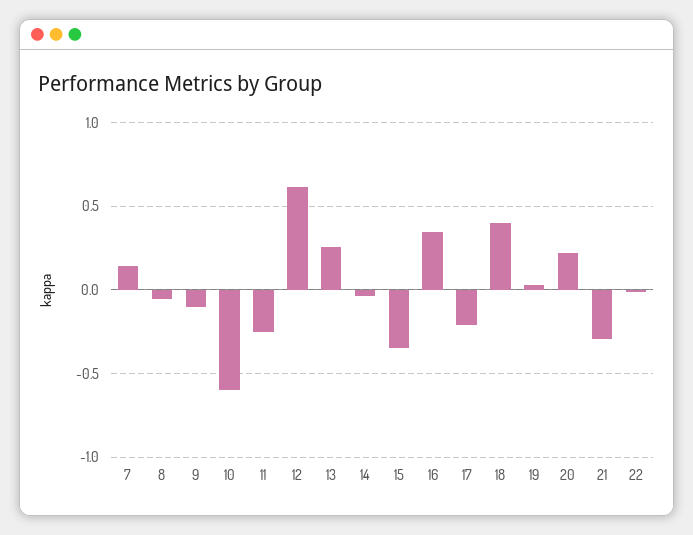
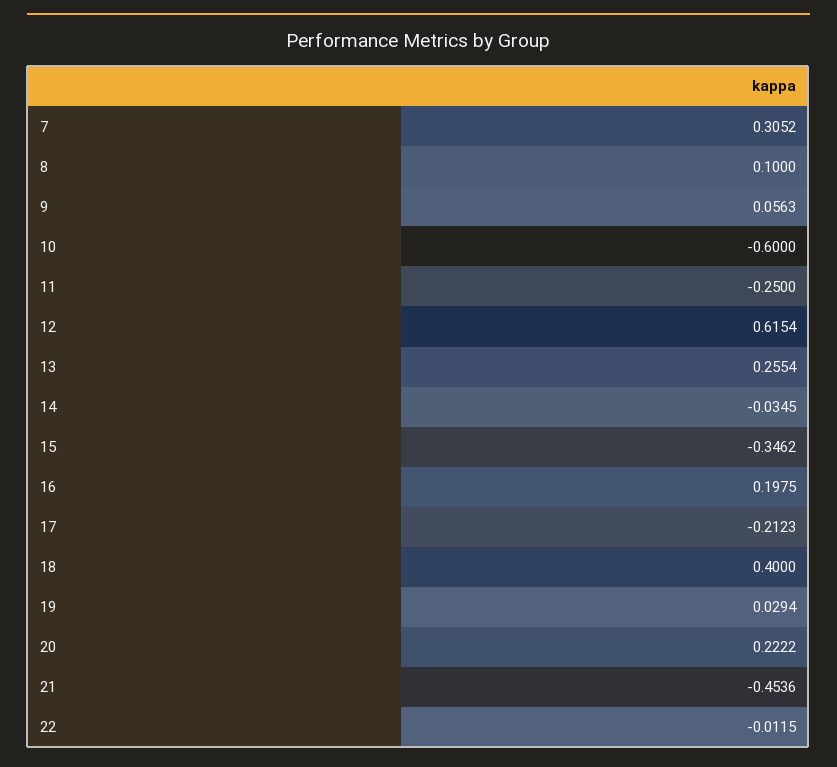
  {
-   "7": 0.15,
+   "7": 0.3052,
-   "8": -0.05,
+   "8": 0.1,
-   "9": -0.1,
+   "9": 0.0563,
    "10": -0.6,
    "11": -0.25,
    "12": 0.6154,
    "13": 0.2554,
    "14": -0.0345,
    "15": -0.3462,
-   "16": 0.35,
+   "16": 0.1975,
    "17": -0.2123,
    "18": 0.4,
    "19": 0.0294,
    "20": 0.2222,
-   "21": -0.3,
+   "21": -0.4536,
    "22": -0.0115
  }

